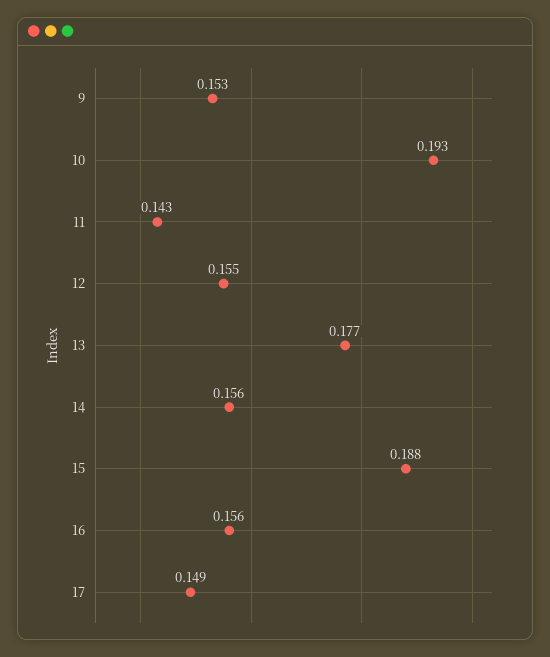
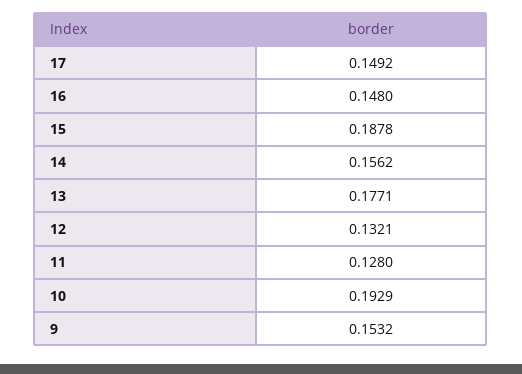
  {
    "9": 0.1532,
    "10": 0.1929,
-   "11": 0.143,
+   "11": 0.128,
-   "12": 0.155,
+   "12": 0.1321,
    "13": 0.1771,
    "14": 0.1562,
    "15": 0.1878,
-   "16": 0.156,
+   "16": 0.148,
    "17": 0.1492
  }

